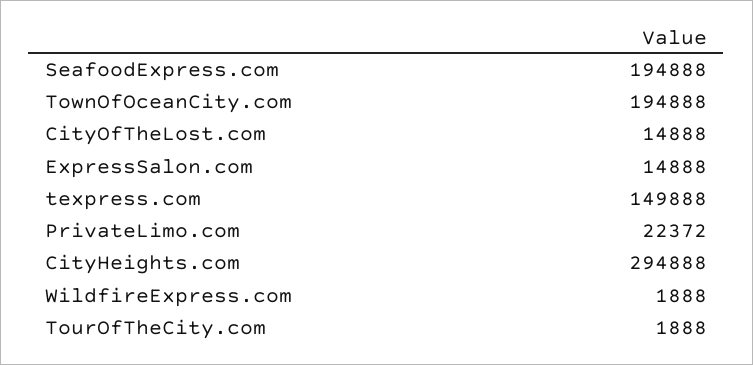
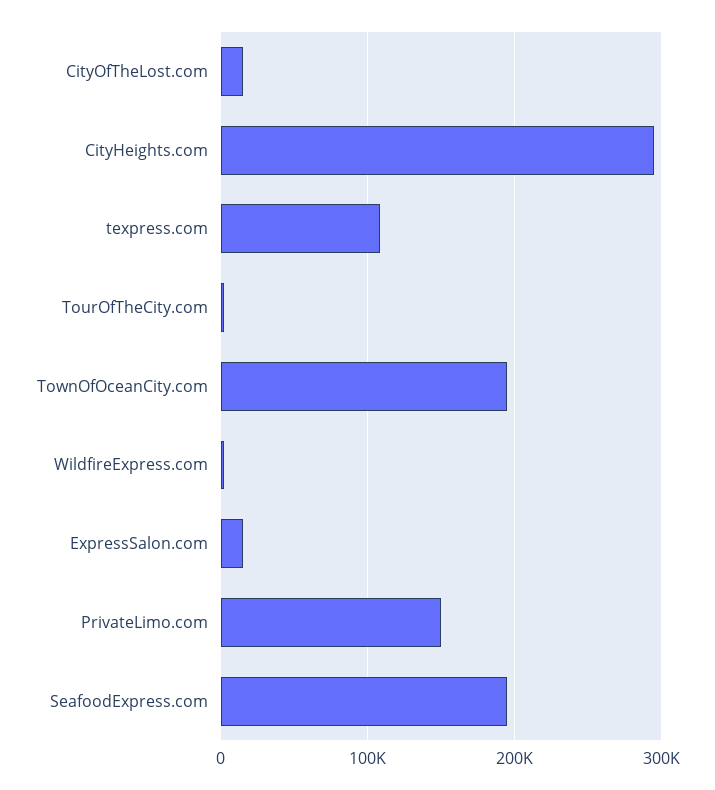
  {
    "SeafoodExpress.com": 194888,
    "TownOfOceanCity.com": 194888,
    "CityOfTheLost.com": 14888,
    "ExpressSalon.com": 14888,
-   "texpress.com": 149888,
+   "texpress.com": 110000,
-   "PrivateLimo.com": 22372,
+   "PrivateLimo.com": 150000,
    "CityHeights.com": 294888,
    "WildfireExpress.com": 1888,
    "TourOfTheCity.com": 1888
  }

